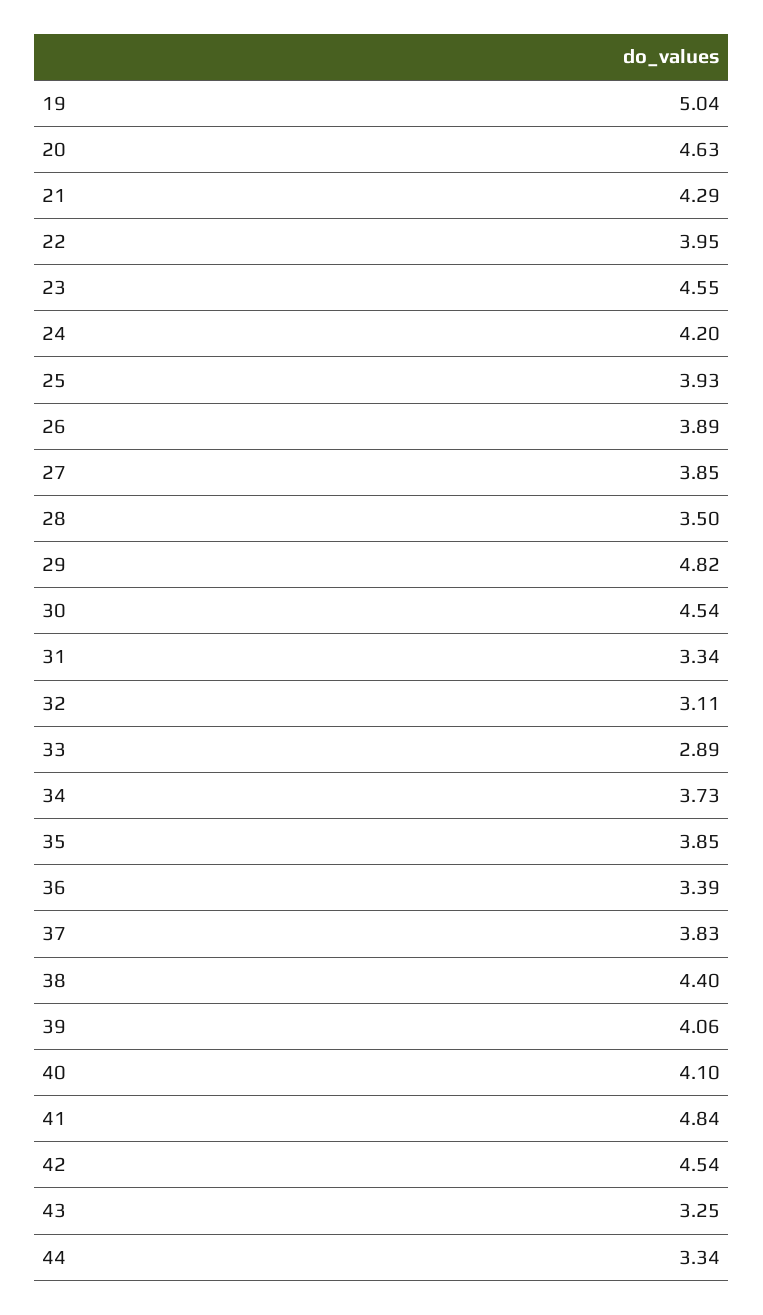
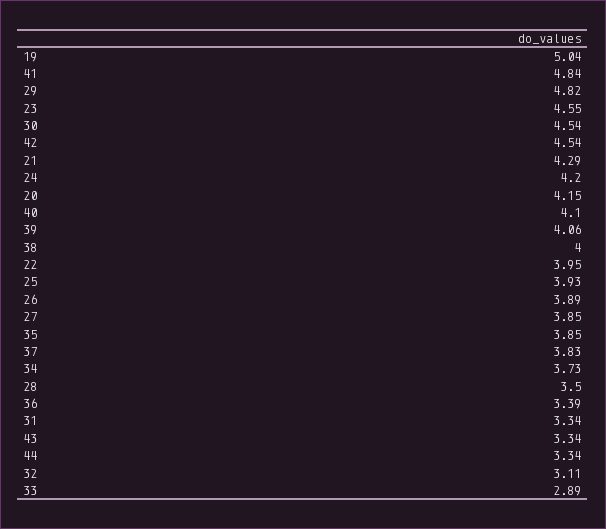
  {
    "19": 5.04,
-   "20": 4.63,
+   "20": 4.15,
    "21": 4.29,
    "22": 3.95,
    "23": 4.55,
    "24": 4.2,
    "25": 3.93,
    "26": 3.89,
    "27": 3.85,
    "28": 3.5,
    "29": 4.82,
    "30": 4.54,
    "31": 3.34,
    "32": 3.11,
    "33": 2.89,
    "34": 3.73,
    "35": 3.85,
    "36": 3.39,
    "37": 3.83,
-   "38": 4.4,
+   "38": 4,
    "39": 4.06,
    "40": 4.1,
    "41": 4.84,
    "42": 4.54,
-   "43": 3.25,
+   "43": 3.34,
    "44": 3.34
  }

